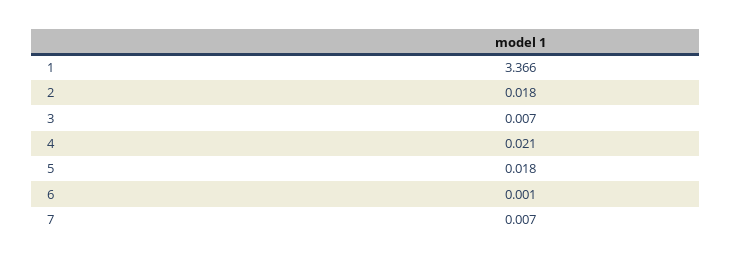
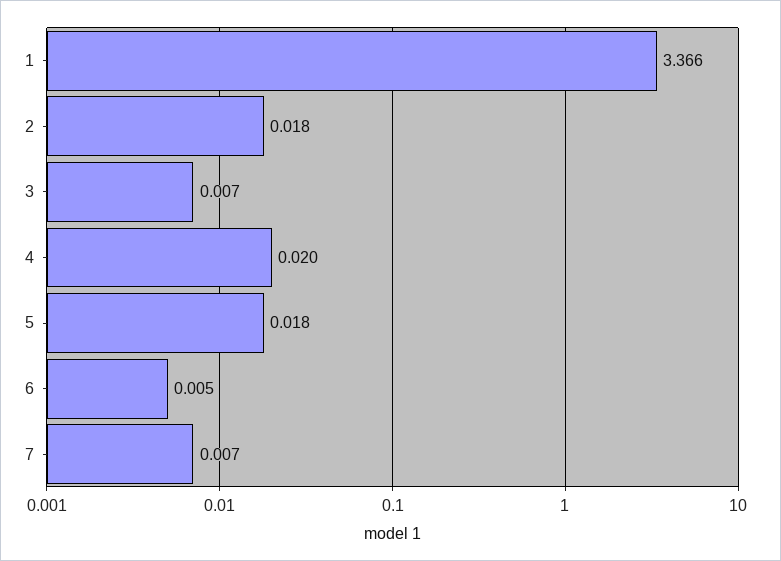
  {
    "1": 3.366,
    "2": 0.018,
    "3": 0.007,
-   "4": 0.021,
+   "4": 0.02,
    "5": 0.018,
-   "6": 0.001,
+   "6": 0.005,
    "7": 0.007
  }

